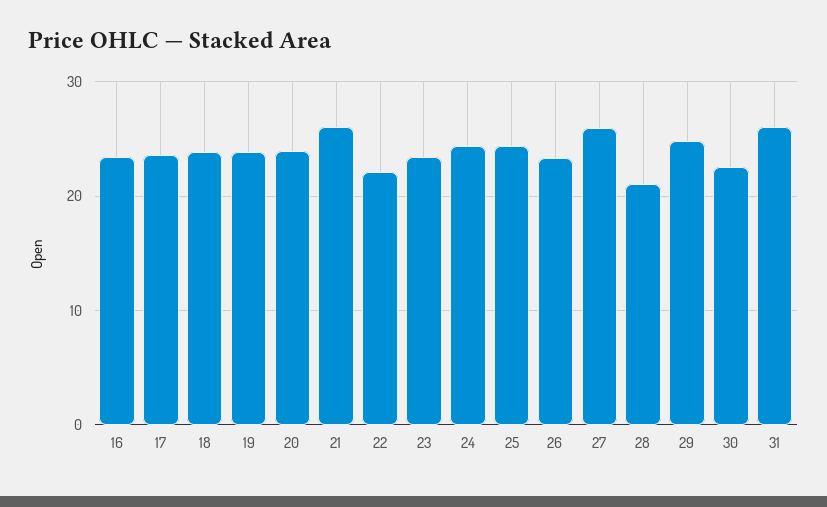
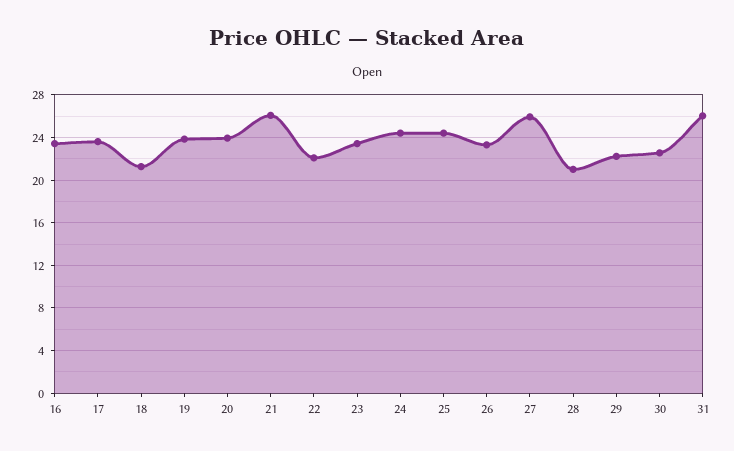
  {
    "16": 23,
    "17": 24,
-   "18": 24,
+   "18": 21,
    "19": 24,
    "20": 24,
    "21": 26,
    "22": 22,
    "23": 23,
    "24": 24,
    "25": 24,
    "26": 23,
    "27": 26,
    "28": 21,
-   "29": 25,
+   "29": 22,
    "30": 23,
    "31": 26
  }

